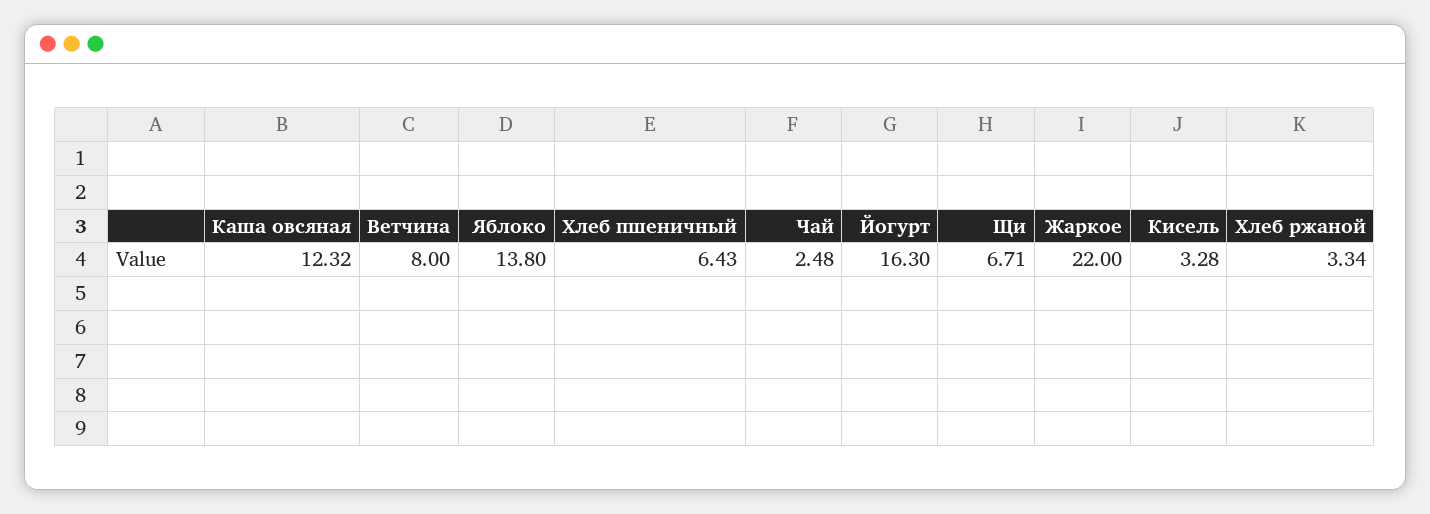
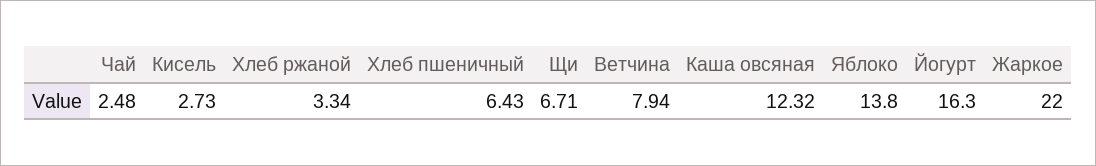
  {
    "Каша овсяная": 12.32,
-   "Ветчина": 8,
+   "Ветчина": 7.94,
    "Яблоко": 13.8,
    "Хлеб пшеничный": 6.43,
    "Чай": 2.48,
    "Йогурт": 16.3,
    "Щи": 6.71,
    "Жаркое": 22,
-   "Кисель": 3.28,
+   "Кисель": 2.73,
    "Хлеб ржаной": 3.34
  }

